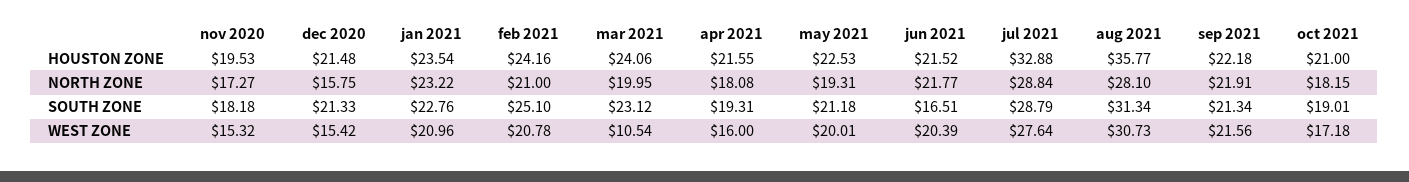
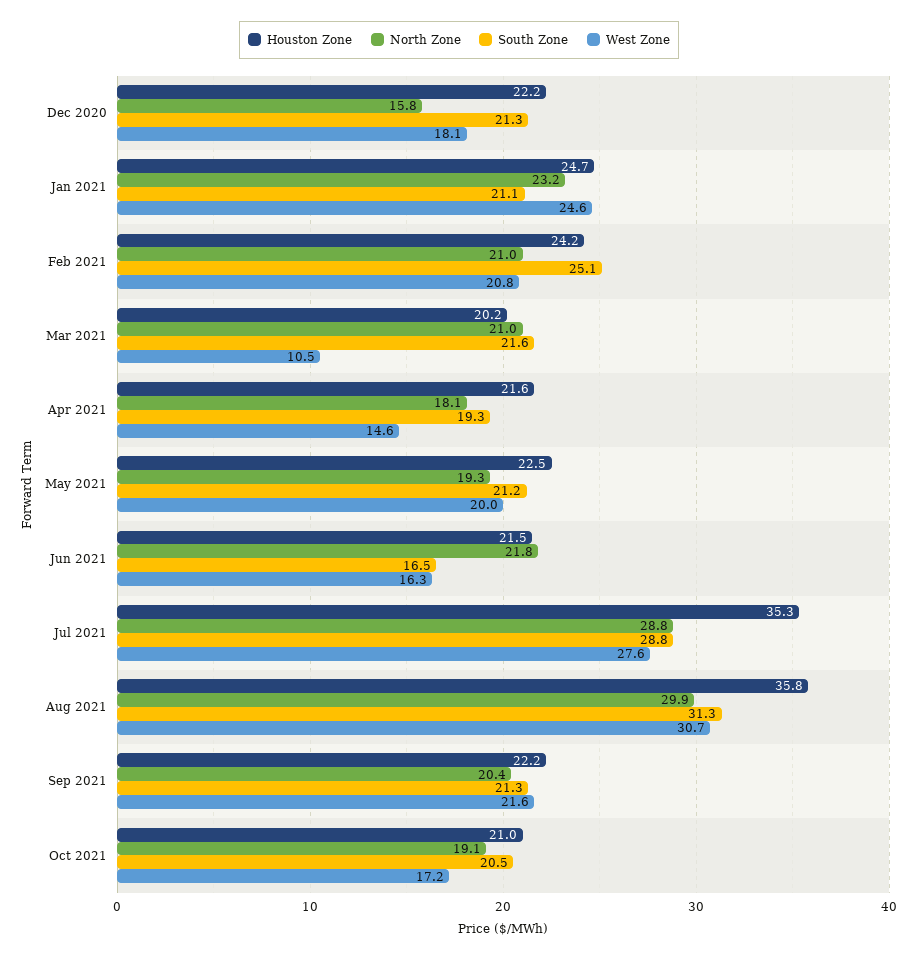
  {
    "HOUSTON ZONE": {
-     "nov 2020": 19.53,
-     "dec 2020": 21.48,
+     "dec 2020": 22.2,
-     "jan 2021": 23.54,
+     "jan 2021": 24.7,
      "feb 2021": 24.16,
-     "mar 2021": 24.06,
+     "mar 2021": 20.2,
      "apr 2021": 21.55,
      "may 2021": 22.53,
      "jun 2021": 21.52,
-     "jul 2021": 32.88,
+     "jul 2021": 35.3,
      "aug 2021": 35.77,
      "sep 2021": 22.18,
      "oct 2021": 21
    },
    "NORTH ZONE": {
-     "nov 2020": 17.27,
      "dec 2020": 15.75,
      "jan 2021": 23.22,
      "feb 2021": 21,
-     "mar 2021": 19.95,
+     "mar 2021": 21,
      "apr 2021": 18.08,
      "may 2021": 19.31,
      "jun 2021": 21.77,
      "jul 2021": 28.84,
-     "aug 2021": 28.1,
+     "aug 2021": 29.9,
-     "sep 2021": 21.91,
+     "sep 2021": 20.4,
-     "oct 2021": 18.15
+     "oct 2021": 19.1
    },
    "SOUTH ZONE": {
-     "nov 2020": 18.18,
      "dec 2020": 21.33,
-     "jan 2021": 22.76,
+     "jan 2021": 21.1,
      "feb 2021": 25.1,
-     "mar 2021": 23.12,
+     "mar 2021": 21.6,
      "apr 2021": 19.31,
      "may 2021": 21.18,
      "jun 2021": 16.51,
      "jul 2021": 28.79,
      "aug 2021": 31.34,
      "sep 2021": 21.34,
-     "oct 2021": 19.01
+     "oct 2021": 20.5
    },
    "WEST ZONE": {
-     "nov 2020": 15.32,
-     "dec 2020": 15.42,
+     "dec 2020": 18.1,
-     "jan 2021": 20.96,
+     "jan 2021": 24.6,
      "feb 2021": 20.78,
      "mar 2021": 10.54,
-     "apr 2021": 16,
+     "apr 2021": 14.6,
      "may 2021": 20.01,
-     "jun 2021": 20.39,
+     "jun 2021": 16.3,
      "jul 2021": 27.64,
      "aug 2021": 30.73,
      "sep 2021": 21.56,
      "oct 2021": 17.18
    }
  }

